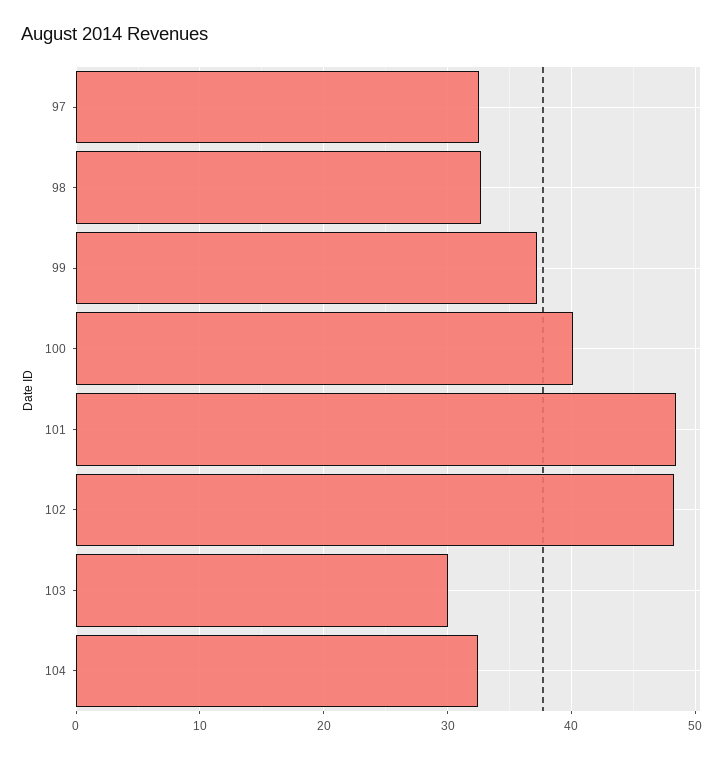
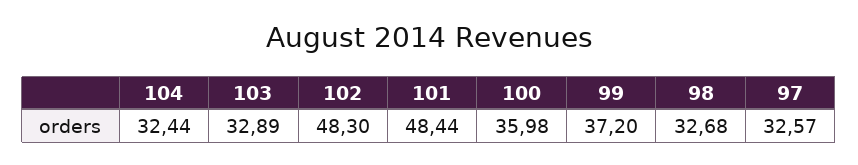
  {
    "97": 32.57,
    "98": 32.68,
    "99": 37.2,
-   "100": 40,
+   "100": 35.98,
    "101": 48.44,
    "102": 48.3,
-   "103": 30,
+   "103": 32.89,
    "104": 32.44
  }

